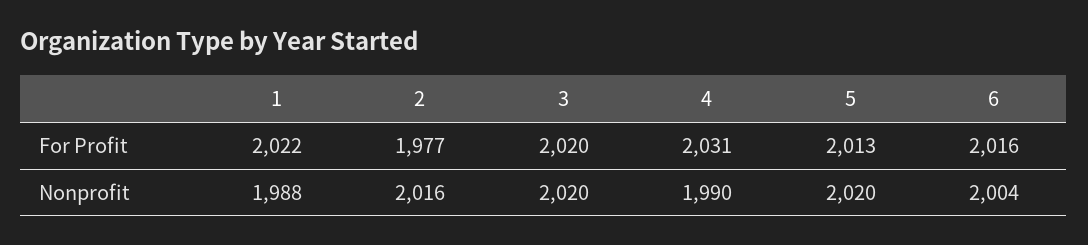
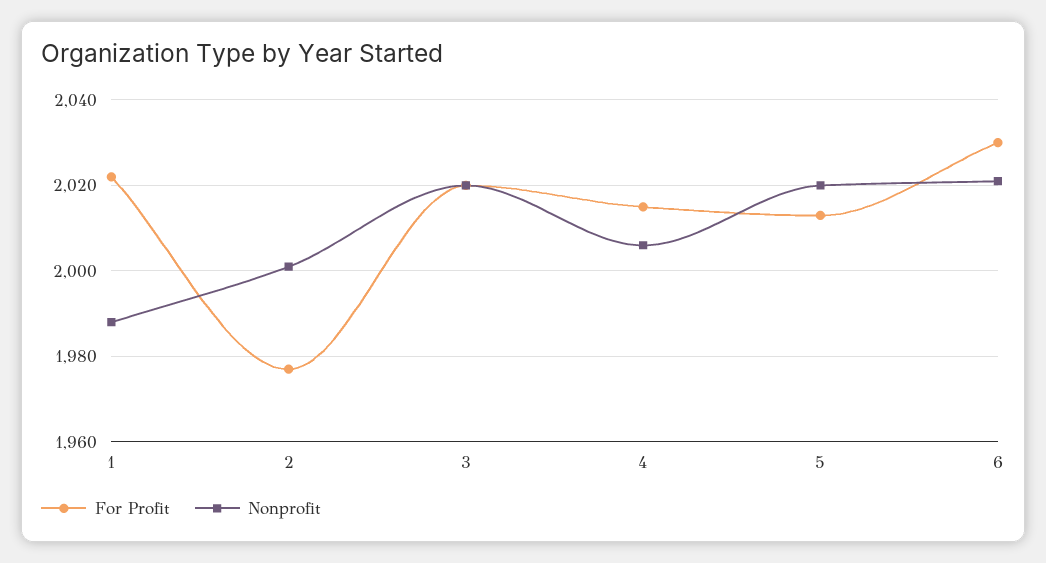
  {
    "For Profit": {
      "1": 2022,
      "2": 1977,
      "3": 2020,
-     "4": 2031,
+     "4": 2015,
      "5": 2013,
-     "6": 2016
+     "6": 2030
    },
    "Nonprofit": {
      "1": 1988,
-     "2": 2016,
+     "2": 2000,
      "3": 2020,
-     "4": 1990,
+     "4": 2005,
      "5": 2020,
-     "6": 2004
+     "6": 2020
    }
  }

